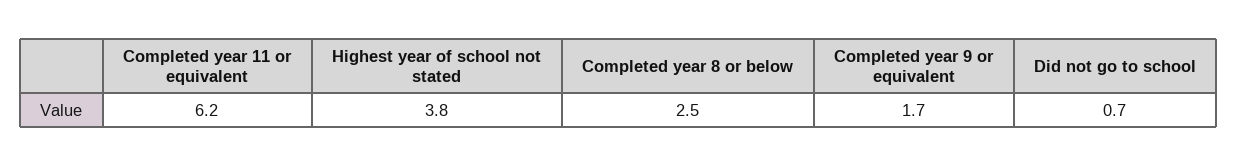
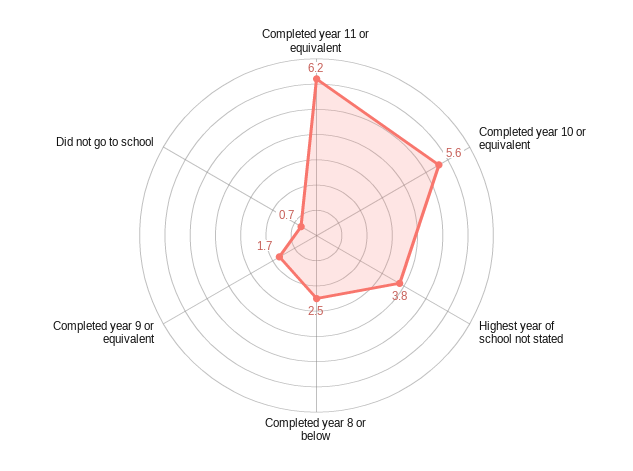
  {
    "Completed year 11 or equivalent": 6.2,
    "Highest year of school not stated": 3.8,
    "Completed year 8 or below": 2.5,
    "Completed year 9 or equivalent": 1.7,
-   "Did not go to school": 0.7
+   "Did not go to school": 0.7,
+   "Completed year 10 or equivalent": 5.6
  }

